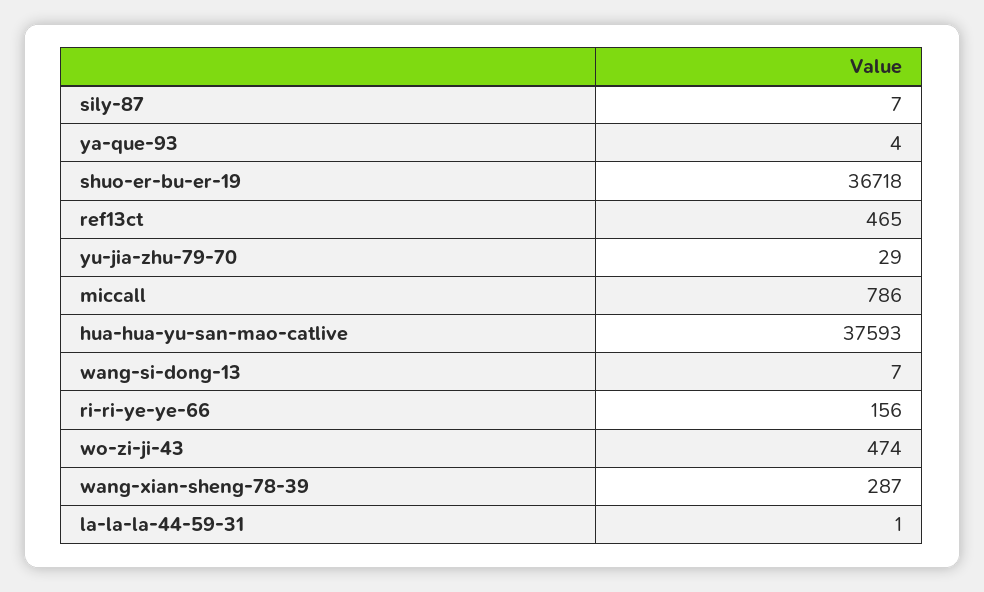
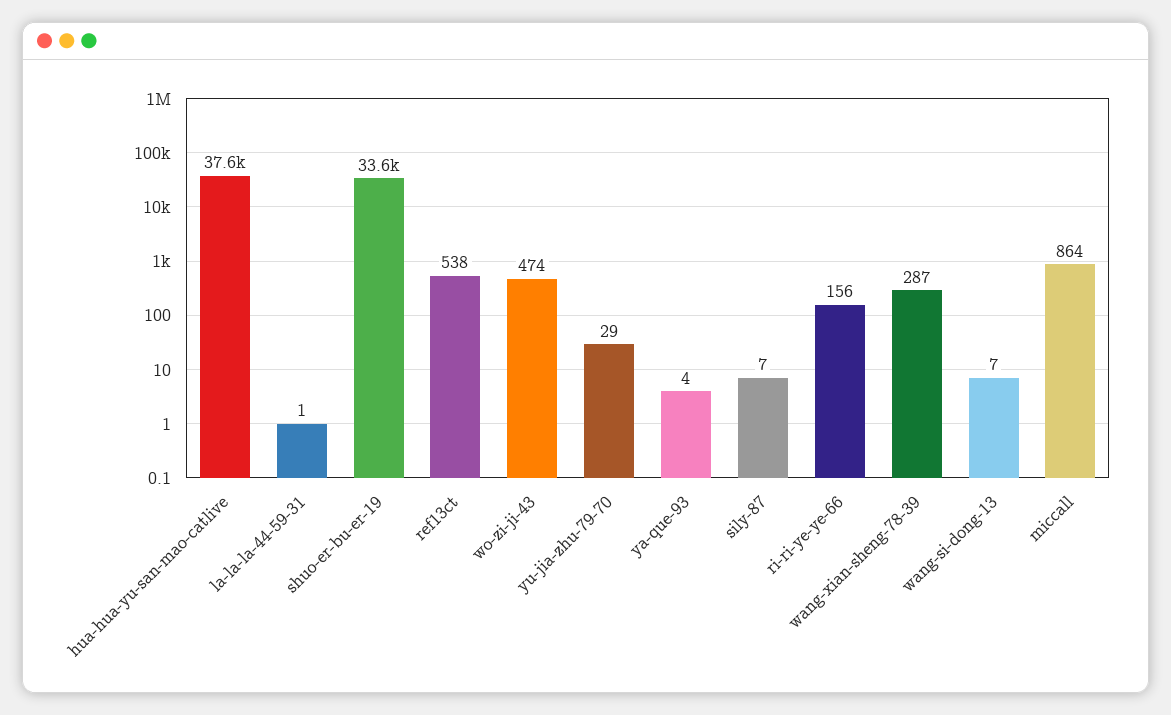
  {
    "sily-87": 7,
    "ya-que-93": 4,
-   "shuo-er-bu-er-19": 36718,
+   "shuo-er-bu-er-19": 33600,
-   "ref13ct": 465,
+   "ref13ct": 538,
    "yu-jia-zhu-79-70": 29,
-   "miccall": 786,
+   "miccall": 864,
    "hua-hua-yu-san-mao-catlive": 37593,
    "wang-si-dong-13": 7,
    "ri-ri-ye-ye-66": 156,
    "wo-zi-ji-43": 474,
    "wang-xian-sheng-78-39": 287,
    "la-la-la-44-59-31": 1
  }

